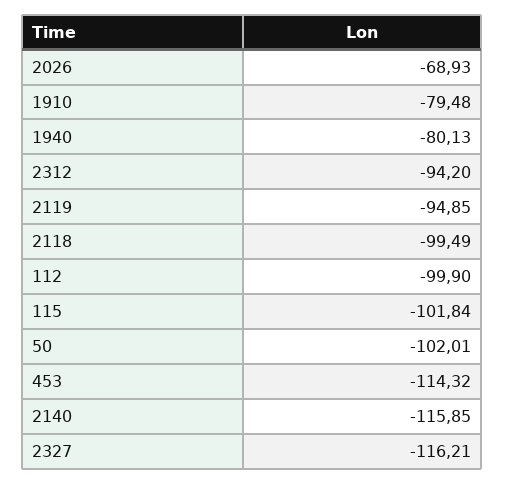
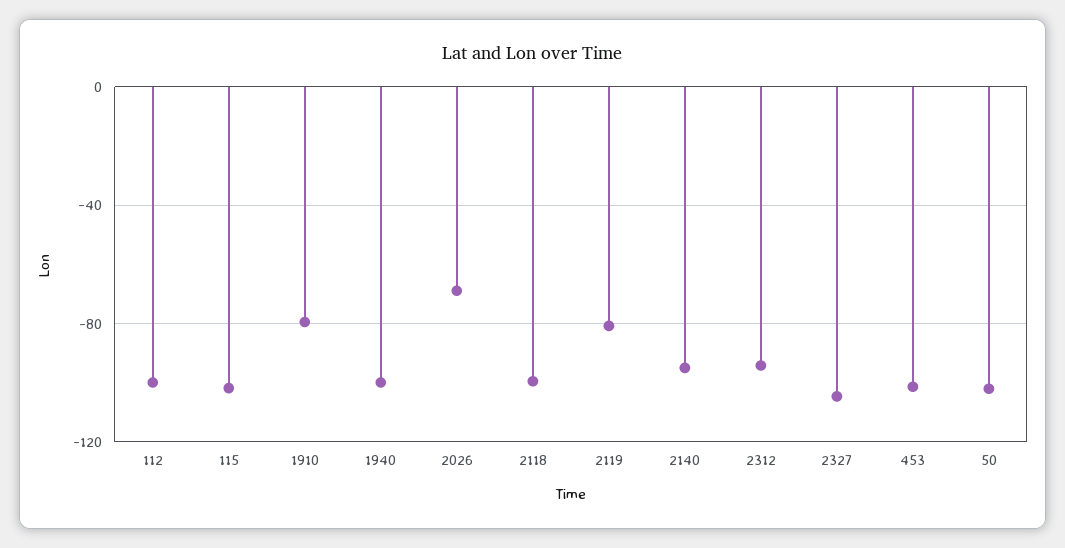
  {
    "2026": -68.93,
    "1910": -79.48,
-   "1940": -80.13,
+   "1940": -100,
    "2312": -94.2,
-   "2119": -94.85,
+   "2119": -80,
    "2118": -99.49,
    "112": -99.9,
    "115": -101.84,
    "50": -102.01,
-   "453": -114.32,
+   "453": -100,
-   "2140": -115.85,
+   "2140": -95,
-   "2327": -116.21
+   "2327": -105
  }

